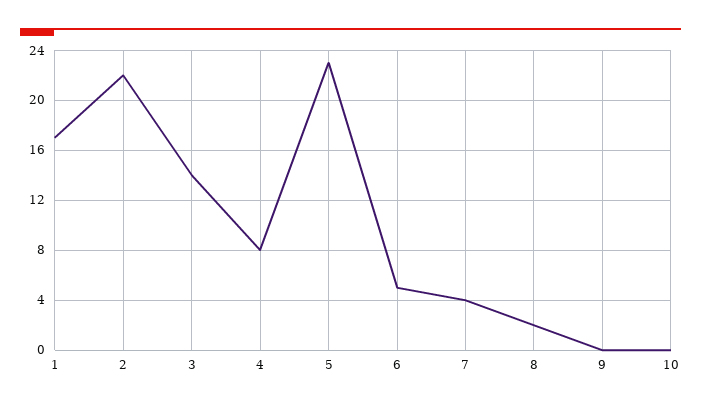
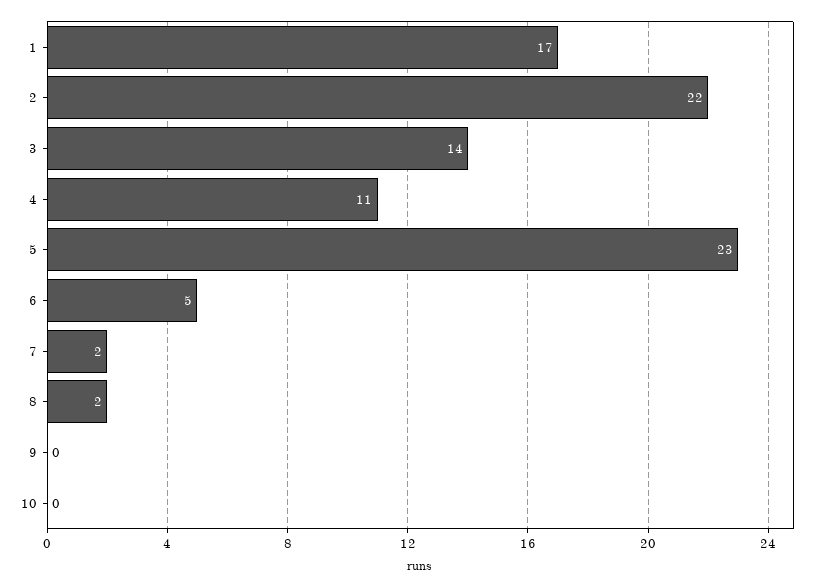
  {
    "1": 17,
    "2": 22,
    "3": 14,
-   "4": 8,
+   "4": 11,
    "5": 23,
    "6": 5,
-   "7": 4,
+   "7": 2,
    "8": 2,
    "9": 0,
    "10": 0
  }

